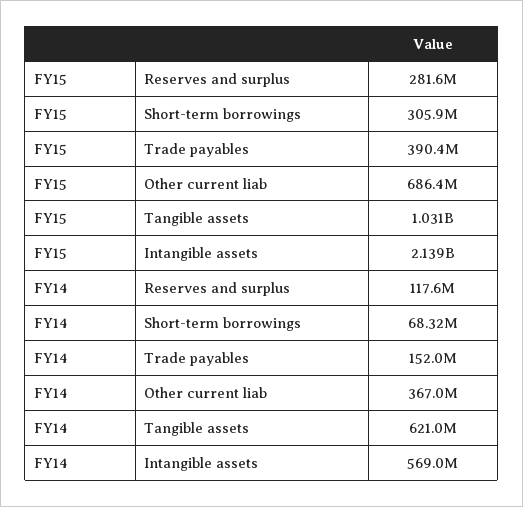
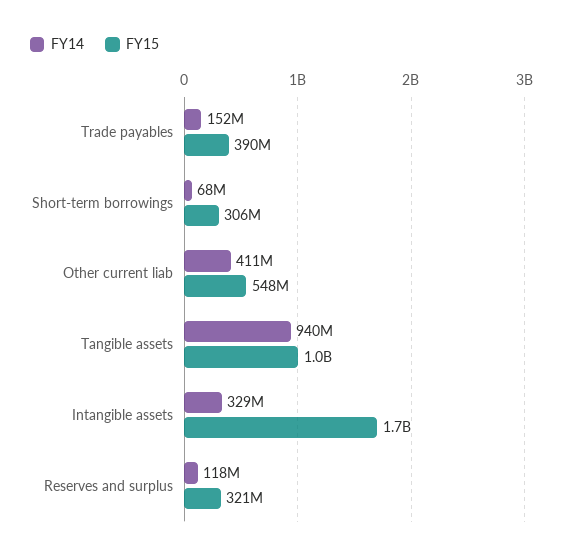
  {
    "FY15": {
-     "Reserves and surplus": 281600000,
+     "Reserves and surplus": 321000000,
      "Short-term borrowings": 305900000,
      "Trade payables": 390400000,
-     "Other current liab": 686400000,
+     "Other current liab": 548000000,
      "Tangible assets": 1031000000,
-     "Intangible assets": 2139000000
+     "Intangible assets": 1700000000
    },
    "FY14": {
      "Reserves and surplus": 117600000,
      "Short-term borrowings": 68320000,
      "Trade payables": 152000000,
-     "Other current liab": 367000000,
+     "Other current liab": 411000000,
-     "Tangible assets": 621000000,
+     "Tangible assets": 940000000,
-     "Intangible assets": 569000000
+     "Intangible assets": 329000000
    }
  }

